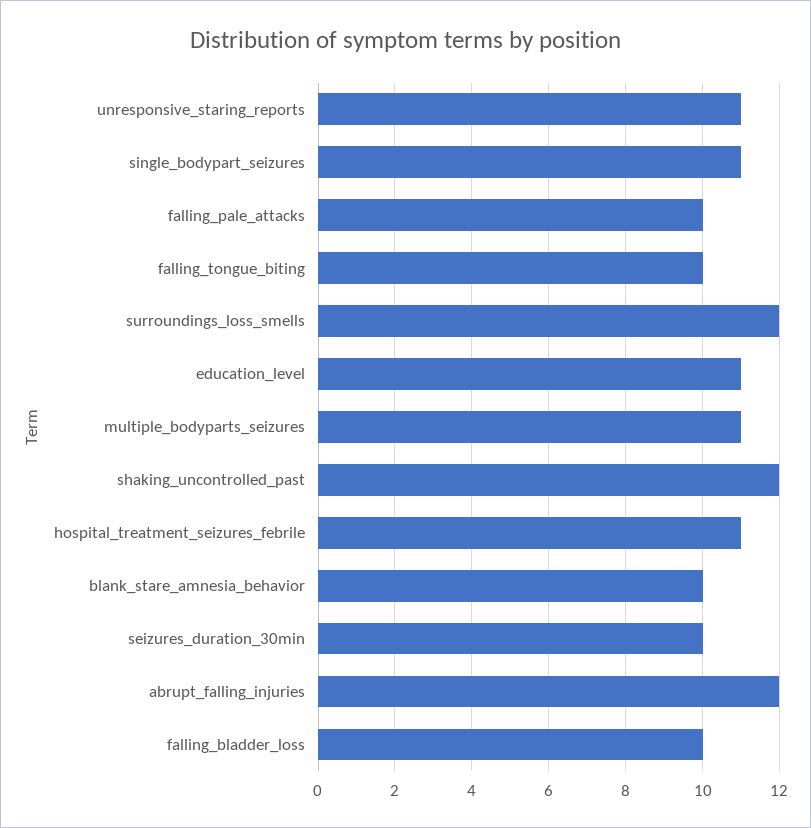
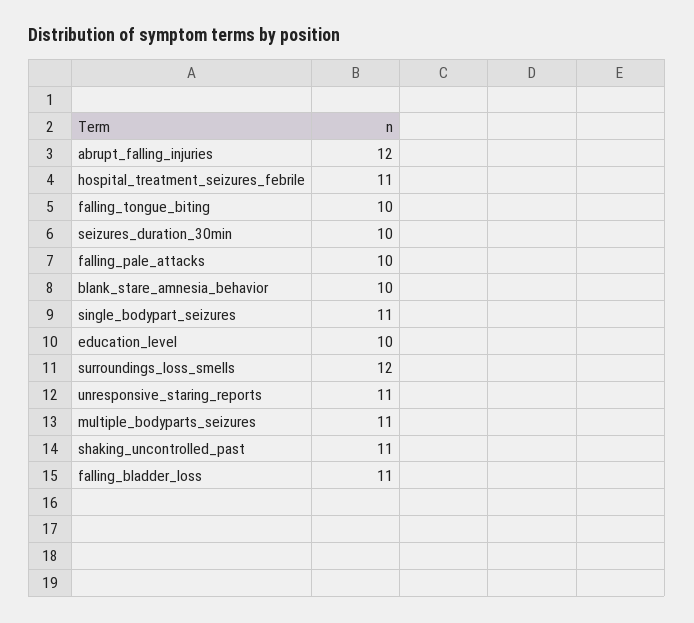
  {
    "unresponsive_staring_reports": 11,
    "single_bodypart_seizures": 11,
    "falling_pale_attacks": 10,
    "falling_tongue_biting": 10,
    "surroundings_loss_smells": 12,
-   "education_level": 11,
+   "education_level": 10,
    "multiple_bodyparts_seizures": 11,
-   "shaking_uncontrolled_past": 12,
+   "shaking_uncontrolled_past": 11,
    "hospital_treatment_seizures_febrile": 11,
    "blank_stare_amnesia_behavior": 10,
    "seizures_duration_30min": 10,
    "abrupt_falling_injuries": 12,
-   "falling_bladder_loss": 10
+   "falling_bladder_loss": 11
  }

